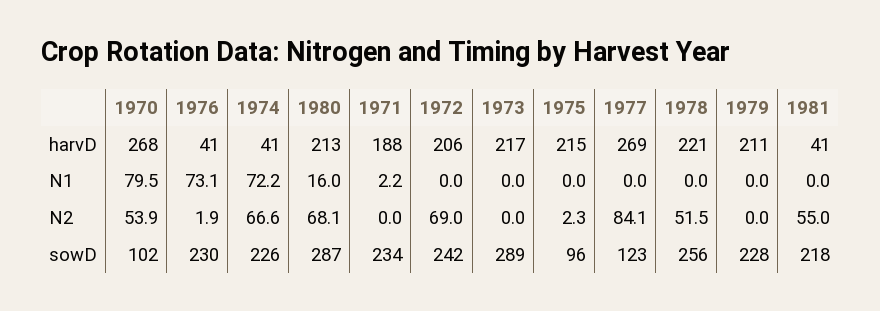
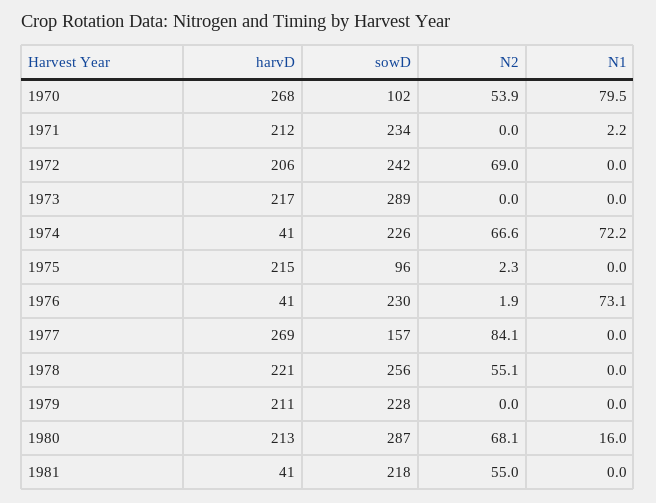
  {
    "1970": {
      "harvD": 268,
      "N1": 79.5,
      "N2": 53.9,
      "sowD": 102
    },
    "1976": {
      "harvD": 41,
      "N1": 73.1,
      "N2": 1.9,
      "sowD": 230
    },
    "1974": {
      "harvD": 41,
      "N1": 72.2,
      "N2": 66.6,
      "sowD": 226
    },
    "1980": {
      "harvD": 213,
      "N1": 16,
      "N2": 68.1,
      "sowD": 287
    },
    "1971": {
-     "harvD": 188,
+     "harvD": 212,
      "N1": 2.2,
      "N2": 0,
      "sowD": 234
    },
    "1972": {
      "harvD": 206,
      "N1": 0,
      "N2": 69,
      "sowD": 242
    },
    "1973": {
      "harvD": 217,
      "N1": 0,
      "N2": 0,
      "sowD": 289
    },
    "1975": {
      "harvD": 215,
      "N1": 0,
      "N2": 2.3,
      "sowD": 96
    },
    "1977": {
      "harvD": 269,
      "N1": 0,
      "N2": 84.1,
-     "sowD": 123
+     "sowD": 157
    },
    "1978": {
      "harvD": 221,
      "N1": 0,
-     "N2": 51.5,
+     "N2": 55.1,
      "sowD": 256
    },
    "1979": {
      "harvD": 211,
      "N1": 0,
      "N2": 0,
      "sowD": 228
    },
    "1981": {
      "harvD": 41,
      "N1": 0,
      "N2": 55,
      "sowD": 218
    }
  }

